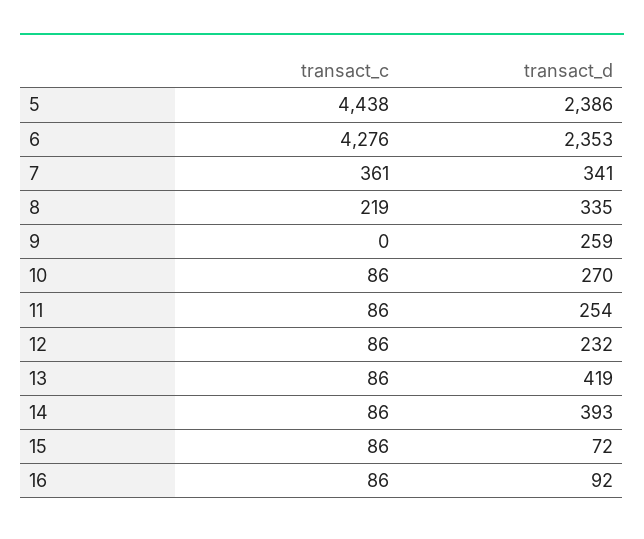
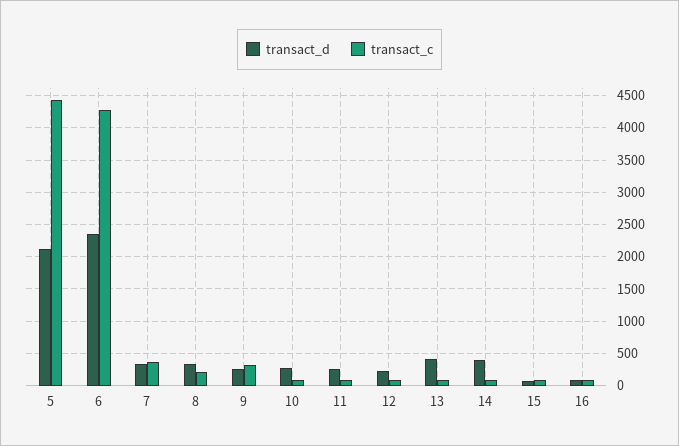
  {
    "transact_c": {
      "5": 4438,
      "6": 4276,
      "7": 361,
      "8": 219,
-     "9": 0,
+     "9": 300,
      "10": 86,
      "11": 86,
      "12": 86,
      "13": 86,
      "14": 86,
      "15": 86,
      "16": 86
    },
    "transact_d": {
-     "5": 2386,
+     "5": 2100,
      "6": 2353,
      "7": 341,
      "8": 335,
      "9": 259,
      "10": 270,
      "11": 254,
      "12": 232,
      "13": 419,
      "14": 393,
      "15": 72,
      "16": 92
    }
  }

